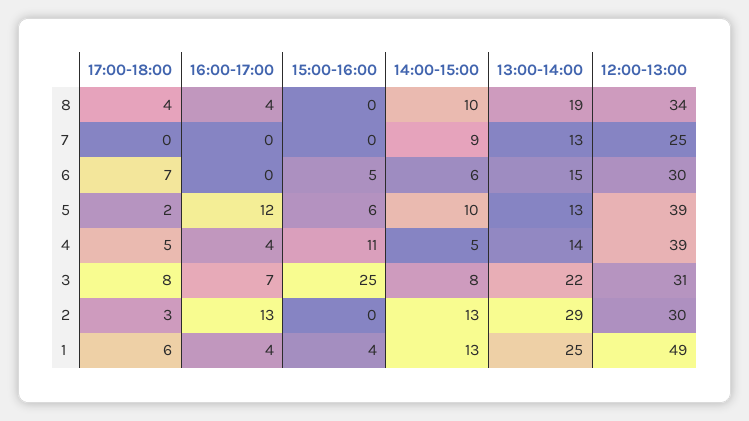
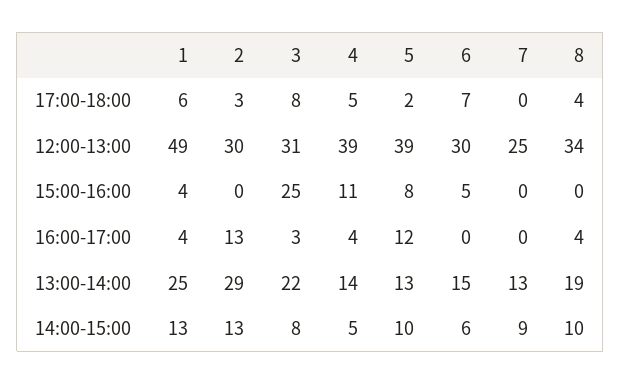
  {
    "17:00-18:00": {
      "8": 4,
      "7": 0,
      "6": 7,
      "5": 2,
      "4": 5,
      "3": 8,
      "2": 3,
      "1": 6
    },
    "16:00-17:00": {
      "8": 4,
      "7": 0,
      "6": 0,
      "5": 12,
      "4": 4,
-     "3": 7,
+     "3": 3,
      "2": 13,
      "1": 4
    },
    "15:00-16:00": {
      "8": 0,
      "7": 0,
      "6": 5,
-     "5": 6,
+     "5": 8,
      "4": 11,
      "3": 25,
      "2": 0,
      "1": 4
    },
    "14:00-15:00": {
      "8": 10,
      "7": 9,
      "6": 6,
      "5": 10,
      "4": 5,
      "3": 8,
      "2": 13,
      "1": 13
    },
    "13:00-14:00": {
      "8": 19,
      "7": 13,
      "6": 15,
      "5": 13,
      "4": 14,
      "3": 22,
      "2": 29,
      "1": 25
    },
    "12:00-13:00": {
      "8": 34,
      "7": 25,
      "6": 30,
      "5": 39,
      "4": 39,
      "3": 31,
      "2": 30,
      "1": 49
    }
  }

